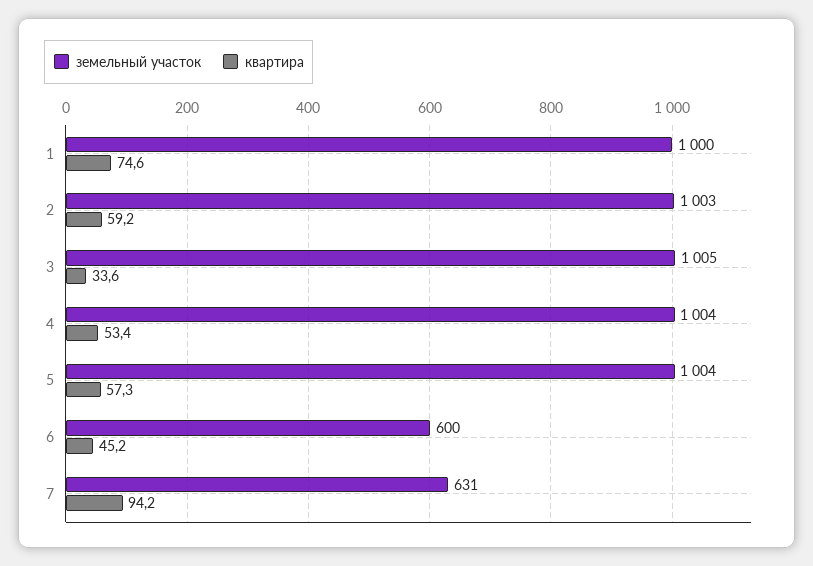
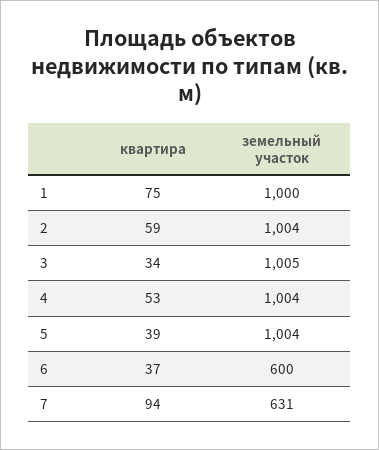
  {
    "земельный участок": {
      "1": 1000,
-     "2": 1003,
+     "2": 1004,
      "3": 1005,
      "4": 1004,
      "5": 1004,
      "6": 600,
      "7": 631
    },
    "квартира": {
      "1": 74.6,
      "2": 59.2,
      "3": 33.6,
      "4": 53.4,
-     "5": 57.3,
+     "5": 39,
-     "6": 45.2,
+     "6": 37,
      "7": 94.2
    }
  }

